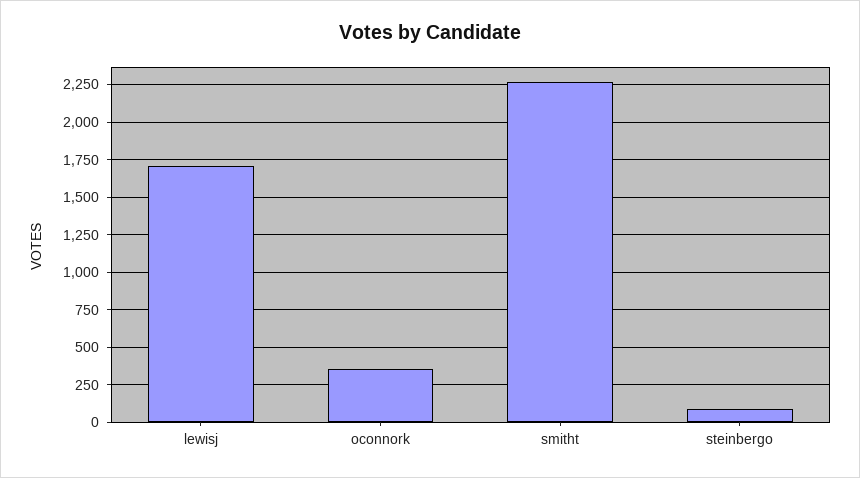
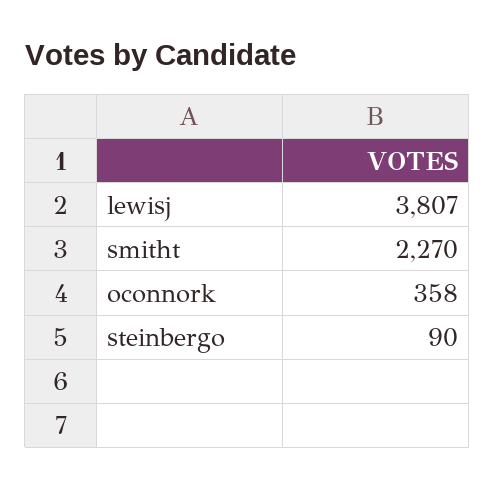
  {
-   "lewisj": 1700,
+   "lewisj": 3807,
    "oconnork": 358,
    "smitht": 2270,
    "steinbergo": 90
  }

